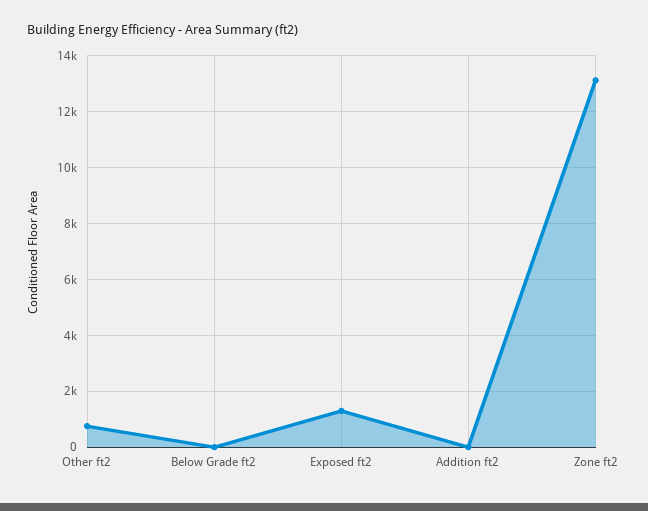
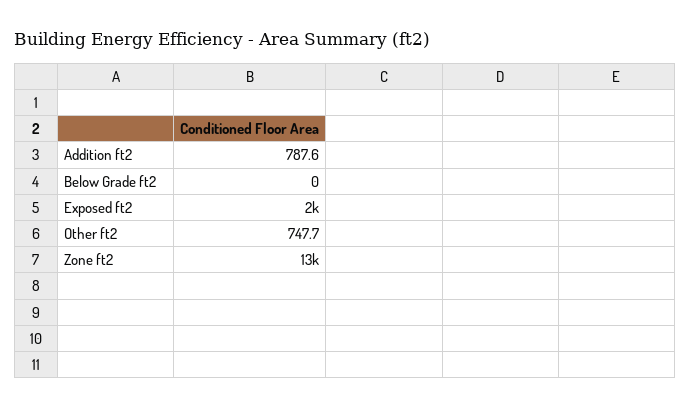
  {
    "Other ft2": 747.7,
    "Below Grade ft2": 0,
-   "Exposed ft2": 1250,
+   "Exposed ft2": 2000,
-   "Addition ft2": 0,
+   "Addition ft2": 787.6,
    "Zone ft2": 13000
  }

